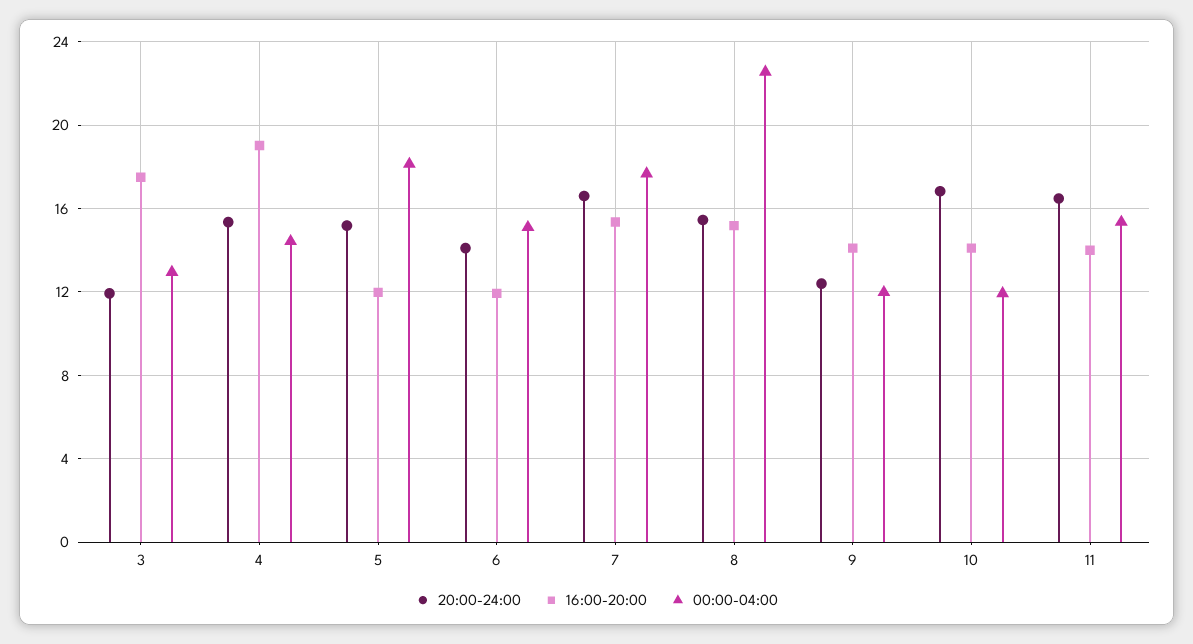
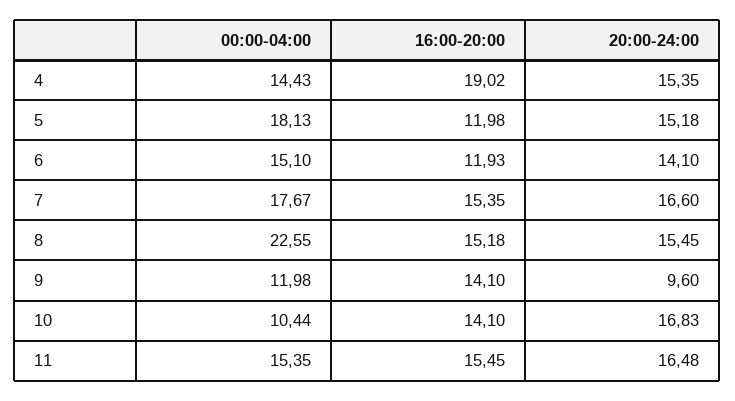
  {
    "20:00-24:00": {
-     "3": 12,
      "4": 15.35,
      "5": 15.18,
      "6": 14.1,
      "7": 16.6,
      "8": 15.45,
-     "9": 12.5,
+     "9": 9.6,
      "10": 16.83,
      "11": 16.48
    },
    "16:00-20:00": {
-     "3": 17.5,
      "4": 19.02,
      "5": 11.98,
      "6": 11.93,
      "7": 15.35,
      "8": 15.18,
      "9": 14.1,
      "10": 14.1,
-     "11": 14
+     "11": 15.45
    },
    "00:00-04:00": {
-     "3": 13,
      "4": 14.43,
      "5": 18.13,
      "6": 15.1,
      "7": 17.67,
      "8": 22.55,
      "9": 11.98,
-     "10": 12,
+     "10": 10.44,
      "11": 15.35
    }
  }

